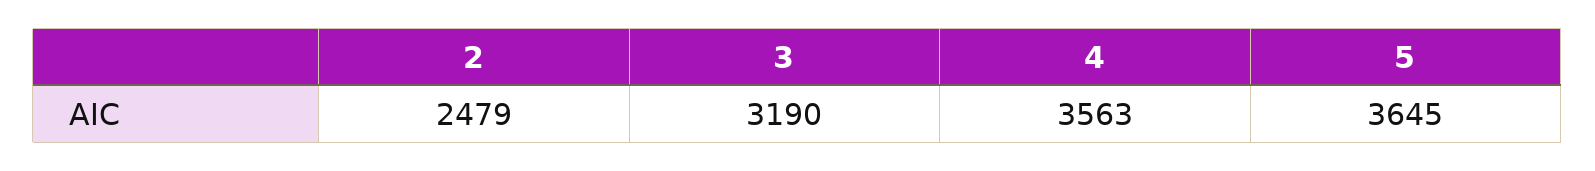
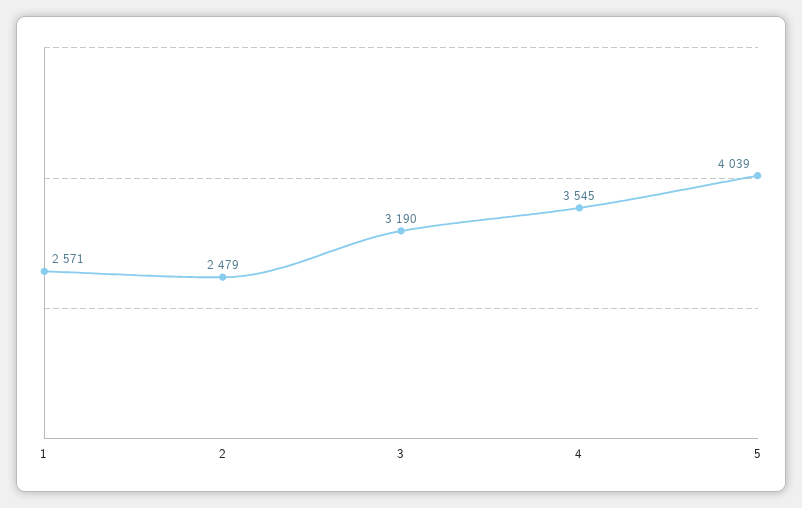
  {
    "2": 2479,
    "3": 3190,
-   "4": 3563,
+   "4": 3545,
-   "5": 3645
+   "5": 4039,
+   "1": 2571
  }

